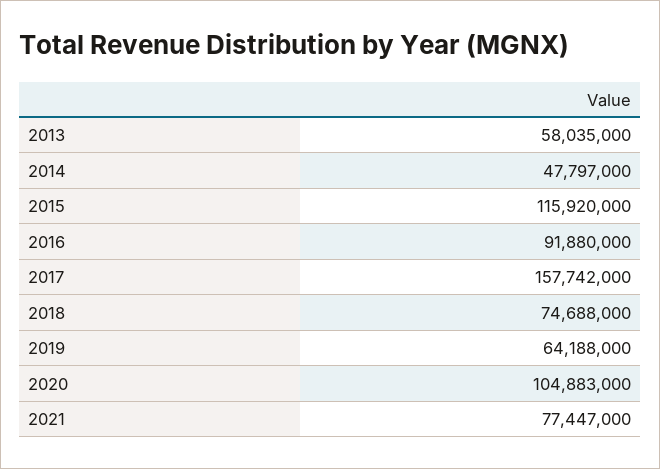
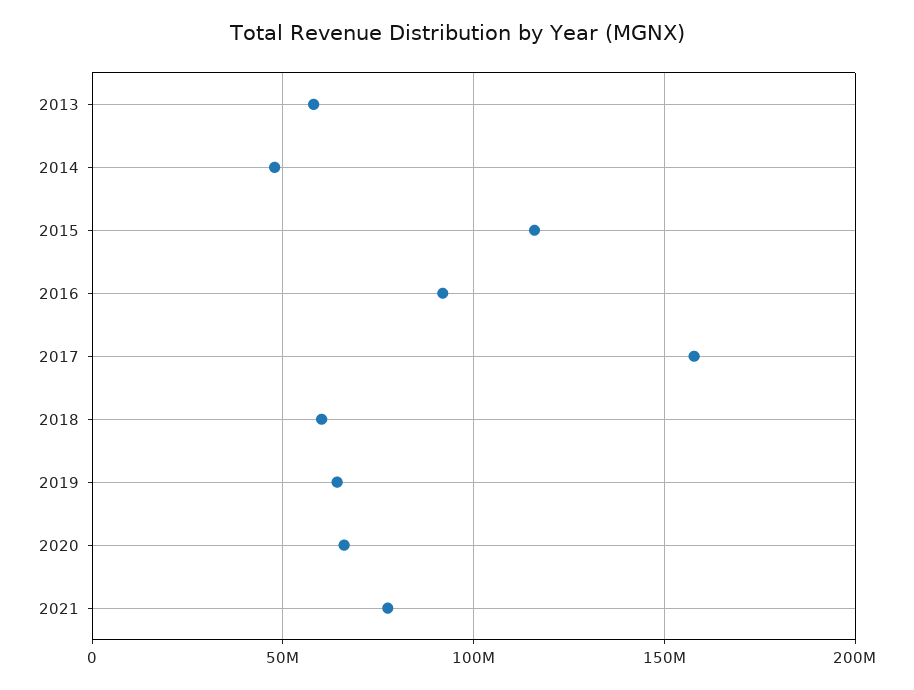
  {
    "2013": 58035000,
    "2014": 47797000,
    "2015": 115920000,
    "2016": 91880000,
    "2017": 157742000,
-   "2018": 74688000,
+   "2018": 60000000,
    "2019": 64188000,
-   "2020": 104883000,
+   "2020": 65000000,
    "2021": 77447000
  }

